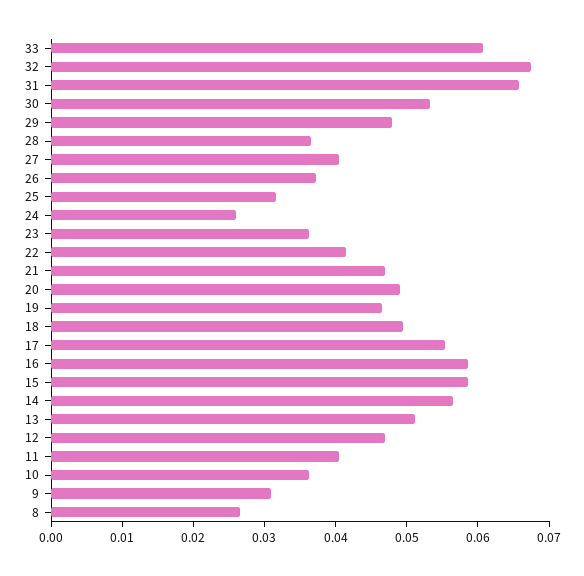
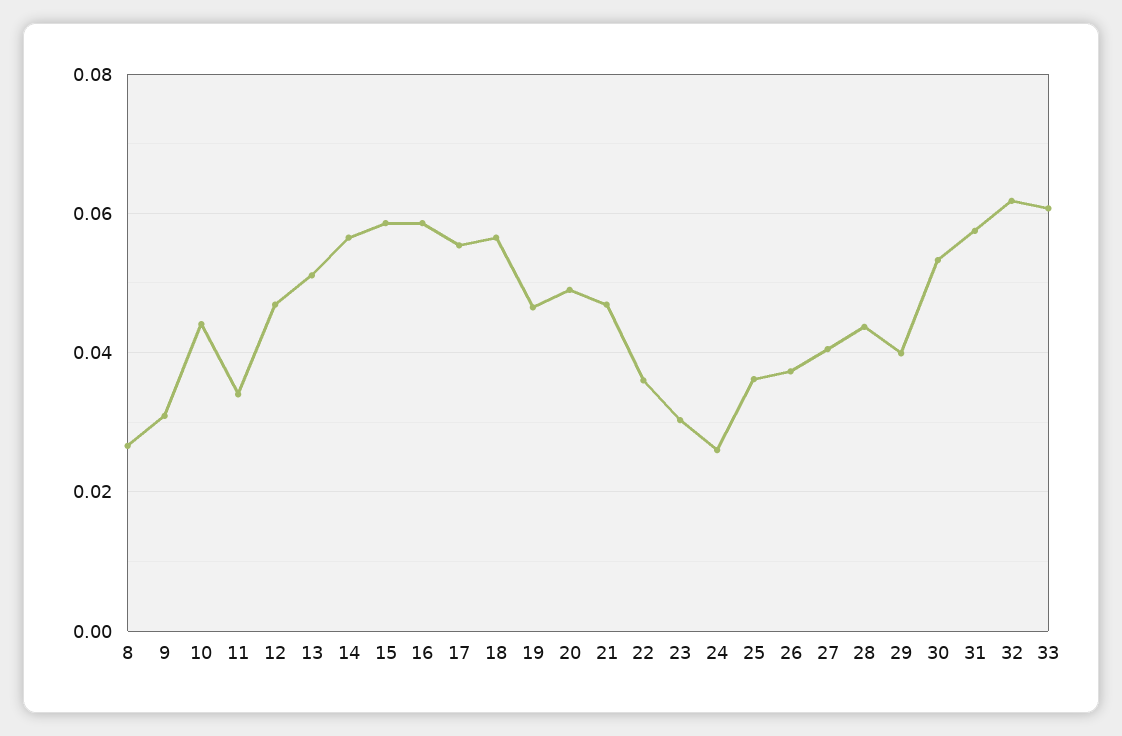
  {
    "33": 0.06,
-   "32": 0.068,
+   "32": 0.062,
-   "31": 0.066,
+   "31": 0.058,
    "30": 0.054,
-   "29": 0.048,
+   "29": 0.04,
-   "28": 0.036,
+   "28": 0.044,
    "27": 0.04,
    "26": 0.038,
-   "25": 0.032,
+   "25": 0.036,
    "24": 0.026,
-   "23": 0.036,
+   "23": 0.03,
-   "22": 0.042,
+   "22": 0.036,
    "21": 0.046,
    "20": 0.05,
    "19": 0.046,
-   "18": 0.05,
+   "18": 0.056,
    "17": 0.056,
    "16": 0.058,
    "15": 0.058,
    "14": 0.056,
    "13": 0.052,
    "12": 0.046,
-   "11": 0.04,
+   "11": 0.034,
-   "10": 0.036,
+   "10": 0.044,
    "9": 0.03,
    "8": 0.026
  }

